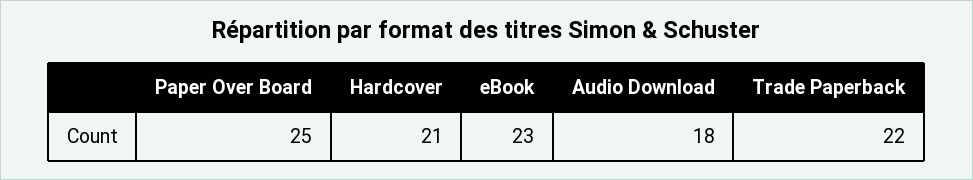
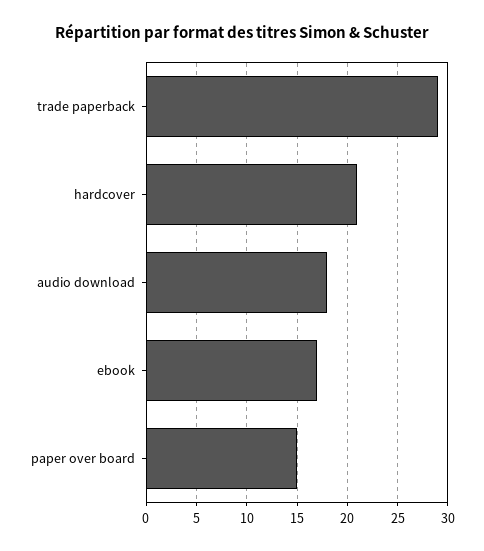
  {
-   "Paper Over Board": 25,
+   "Paper Over Board": 15,
    "Hardcover": 21,
-   "eBook": 23,
+   "eBook": 17,
    "Audio Download": 18,
-   "Trade Paperback": 22
+   "Trade Paperback": 29
  }

